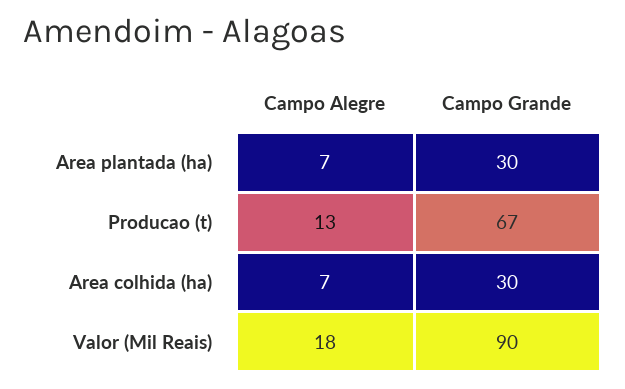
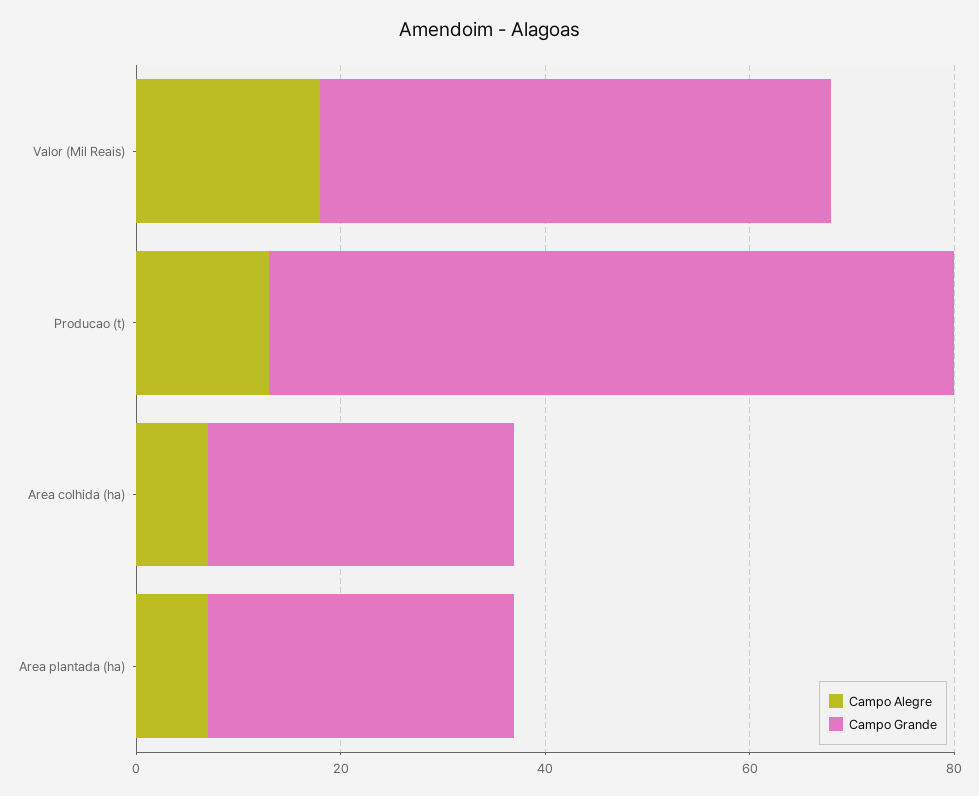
  {
    "Campo Alegre": {
      "Area plantada (ha)": 7,
      "Producao (t)": 13,
      "Area colhida (ha)": 7,
      "Valor (Mil Reais)": 18
    },
    "Campo Grande": {
      "Area plantada (ha)": 30,
      "Producao (t)": 67,
      "Area colhida (ha)": 30,
-     "Valor (Mil Reais)": 90
+     "Valor (Mil Reais)": 50
    }
  }

